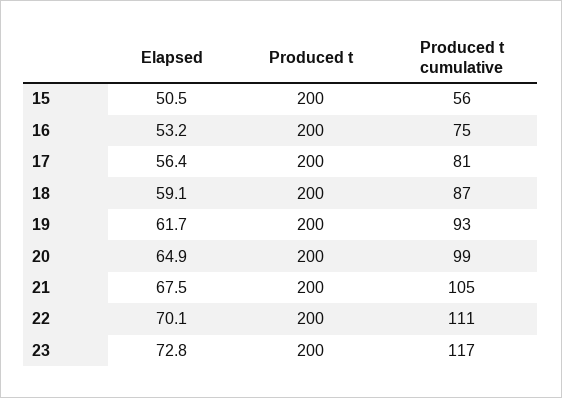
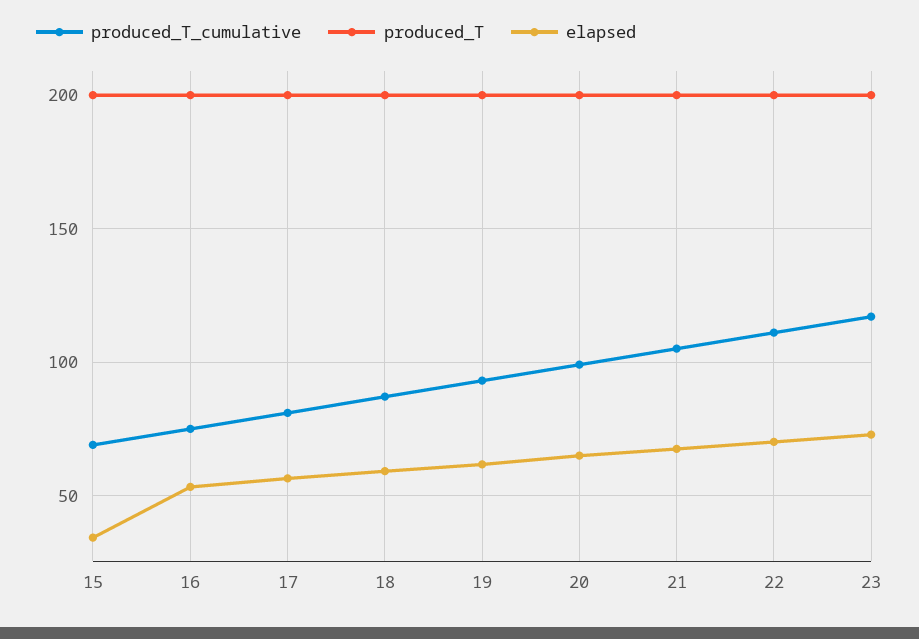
  {
    "Elapsed": {
-     "15": 50.5,
+     "15": 35,
      "16": 53.2,
      "17": 56.4,
      "18": 59.1,
      "19": 61.7,
      "20": 64.9,
      "21": 67.5,
      "22": 70.1,
      "23": 72.8
    },
    "Produced t": {
      "15": 200,
      "16": 200,
      "17": 200,
      "18": 200,
      "19": 200,
      "20": 200,
      "21": 200,
      "22": 200,
      "23": 200
    },
    "Produced t cumulative": {
-     "15": 56,
+     "15": 70,
      "16": 75,
      "17": 81,
      "18": 87,
      "19": 93,
      "20": 99,
      "21": 105,
      "22": 111,
      "23": 117
    }
  }

